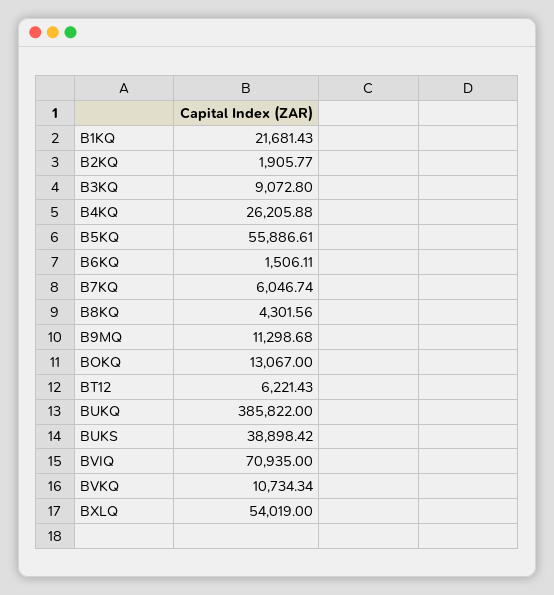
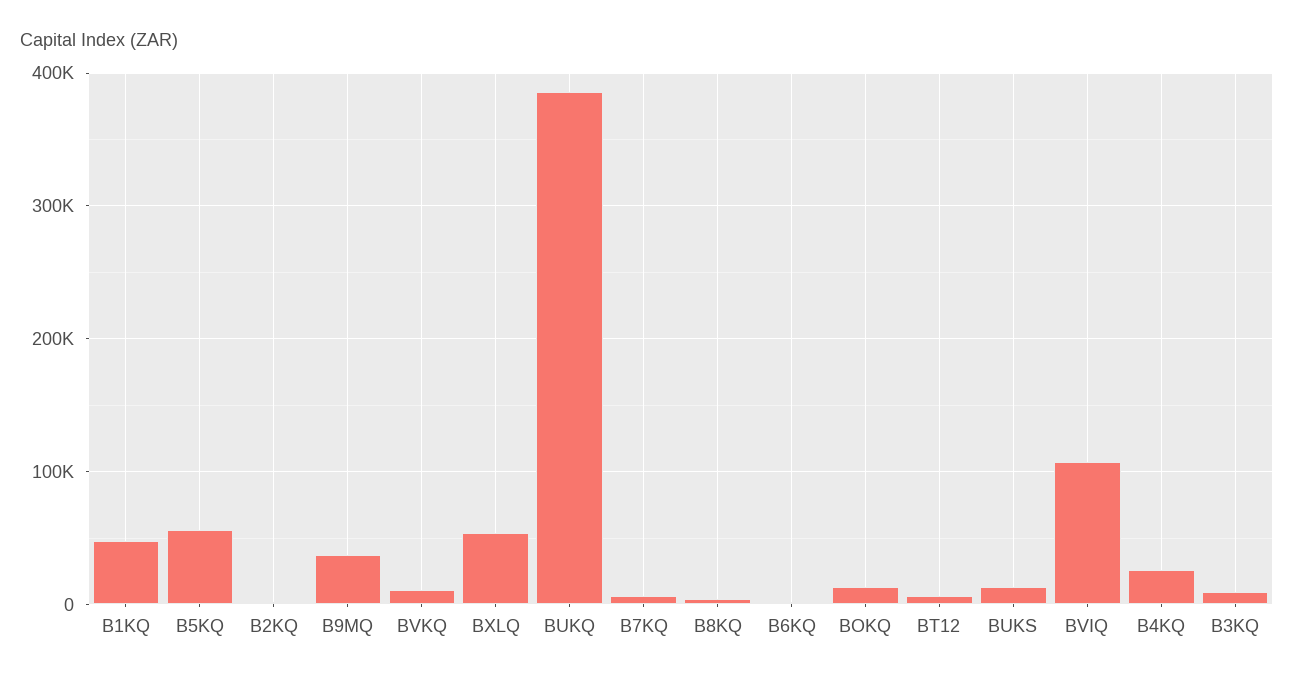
  {
-   "B1KQ": 21681.43,
+   "B1KQ": 50000,
    "B2KQ": 1905.77,
    "B3KQ": 9072.8,
    "B4KQ": 26205.88,
    "B5KQ": 55886.61,
    "B6KQ": 1506.11,
    "B7KQ": 6046.74,
    "B8KQ": 4301.56,
-   "B9MQ": 11298.68,
+   "B9MQ": 40000,
    "BOKQ": 13067,
    "BT12": 6221.43,
    "BUKQ": 385822,
-   "BUKS": 38898.42,
+   "BUKS": 10000,
-   "BVIQ": 70935,
+   "BVIQ": 110000,
    "BVKQ": 10734.34,
    "BXLQ": 54019
  }

